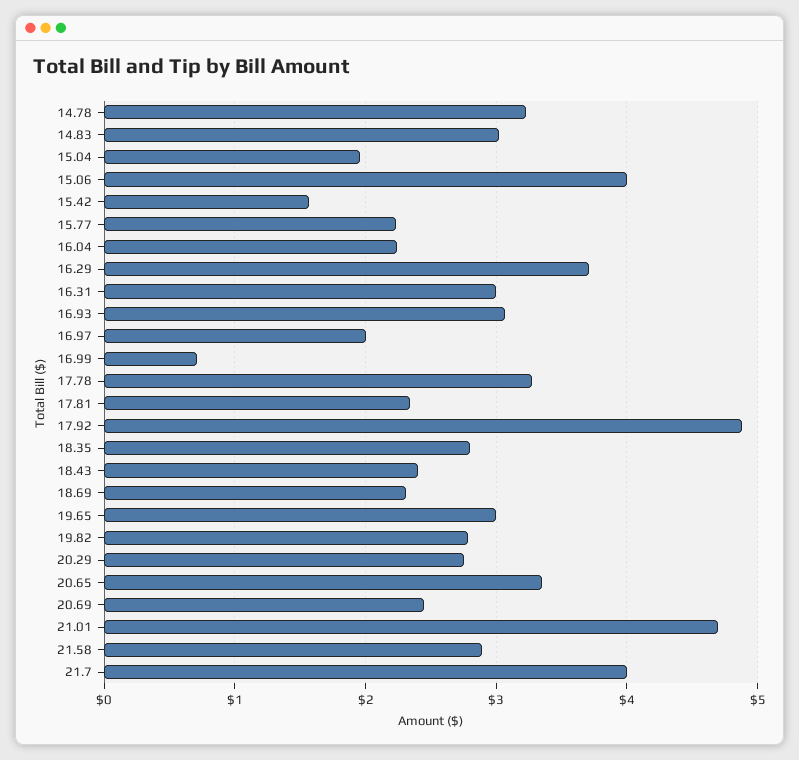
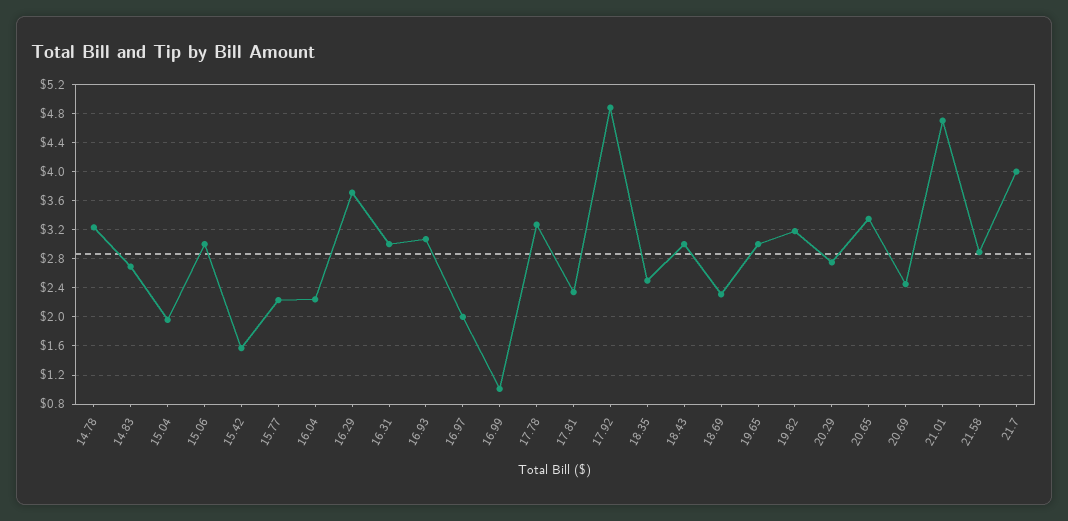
  {
    "14.78": 3.2,
-   "14.83": 3,
+   "14.83": 2.7,
    "15.04": 2,
-   "15.06": 4,
+   "15.06": 3,
    "15.42": 1.6,
    "15.77": 2.2,
    "16.04": 2.2,
    "16.29": 3.7,
    "16.31": 3,
    "16.93": 3.1,
    "16.97": 2,
-   "16.99": 0.7,
+   "16.99": 1,
    "17.78": 3.3,
    "17.81": 2.3,
    "17.92": 4.9,
-   "18.35": 2.8,
+   "18.35": 2.5,
-   "18.43": 2.4,
+   "18.43": 3,
    "18.69": 2.3,
    "19.65": 3,
-   "19.82": 2.8,
+   "19.82": 3.2,
    "20.29": 2.8,
    "20.65": 3.4,
    "20.69": 2.5,
    "21.01": 4.7,
    "21.58": 2.9,
    "21.7": 4
  }

